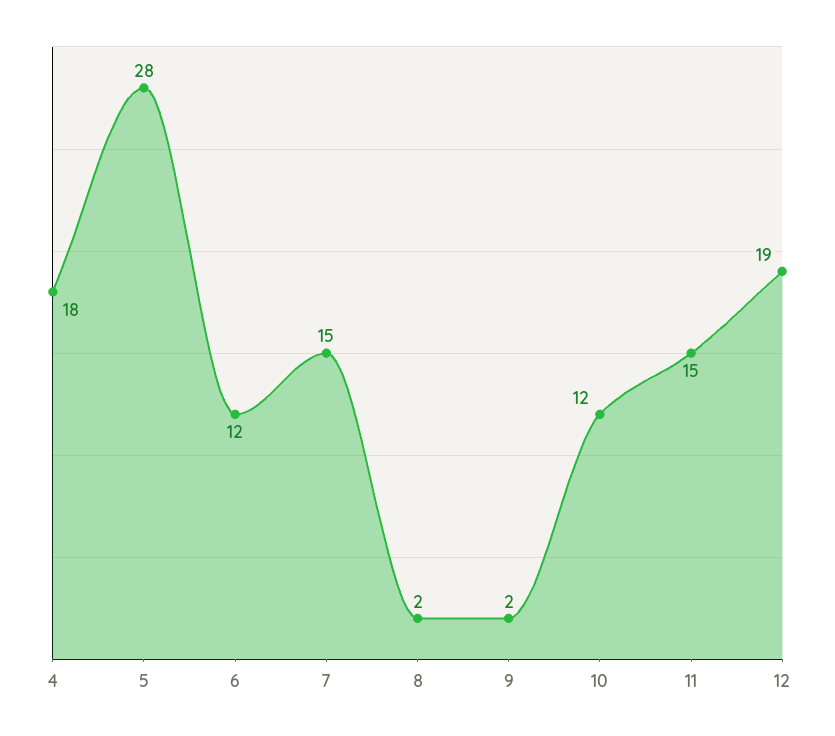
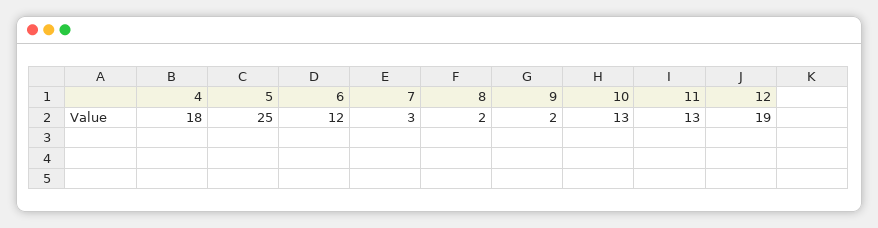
  {
    "4": 18,
-   "5": 28,
+   "5": 25,
    "6": 12,
-   "7": 15,
+   "7": 3,
    "8": 2,
    "9": 2,
-   "10": 12,
+   "10": 13,
-   "11": 15,
+   "11": 13,
    "12": 19
  }

